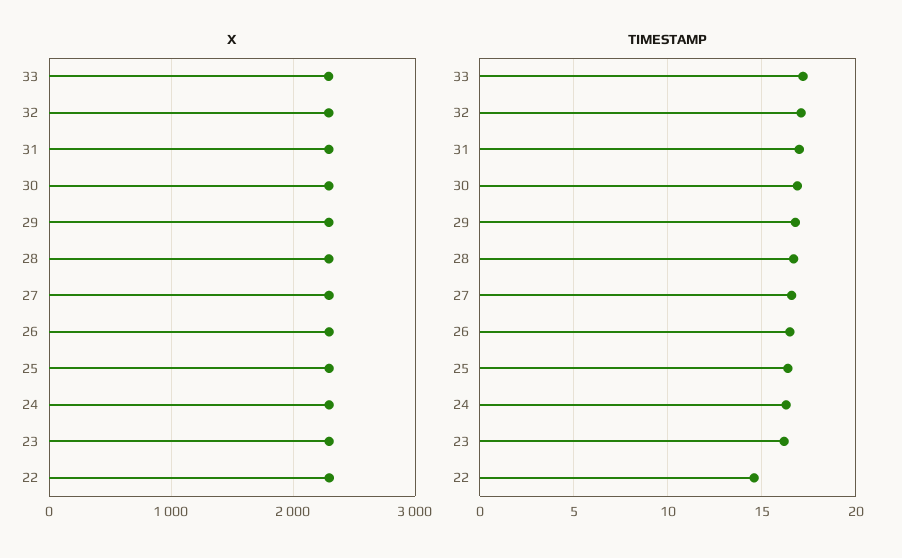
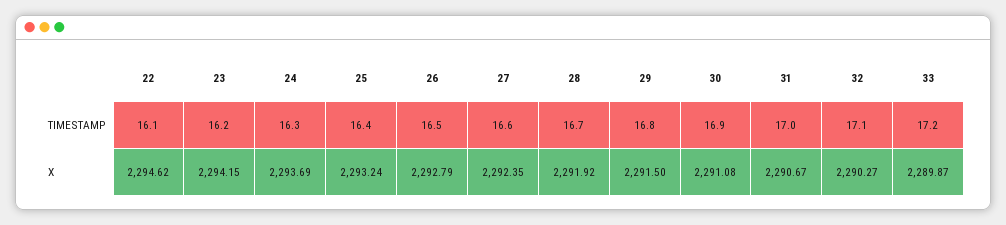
  {
    "X": {
      "33": 2289.87,
      "32": 2290.27,
      "31": 2290.67,
      "30": 2291.08,
      "29": 2291.5,
      "28": 2291.92,
      "27": 2292.35,
      "26": 2292.79,
      "25": 2293.24,
      "24": 2293.69,
      "23": 2294.15,
      "22": 2294.62
    },
    "TIMESTAMP": {
      "33": 17.2,
      "32": 17.1,
      "31": 17,
      "30": 16.9,
      "29": 16.8,
      "28": 16.7,
      "27": 16.6,
      "26": 16.5,
      "25": 16.4,
      "24": 16.3,
      "23": 16.2,
-     "22": 14.5
+     "22": 16.1
    }
  }

